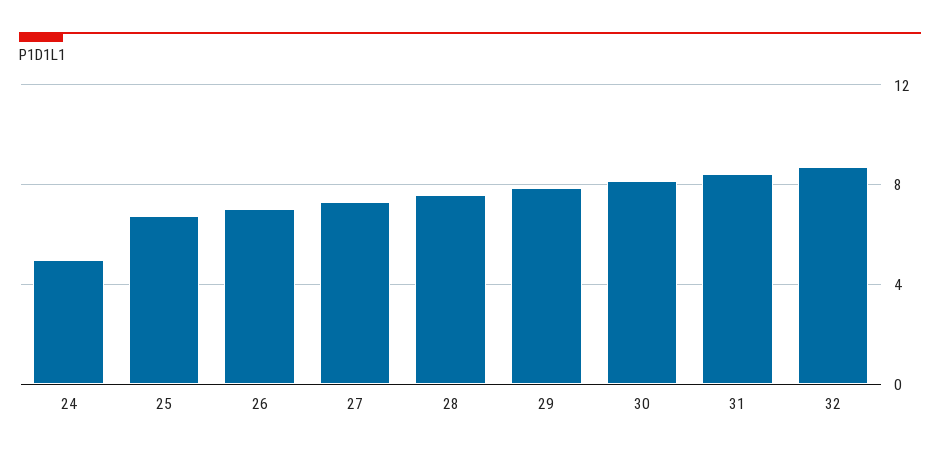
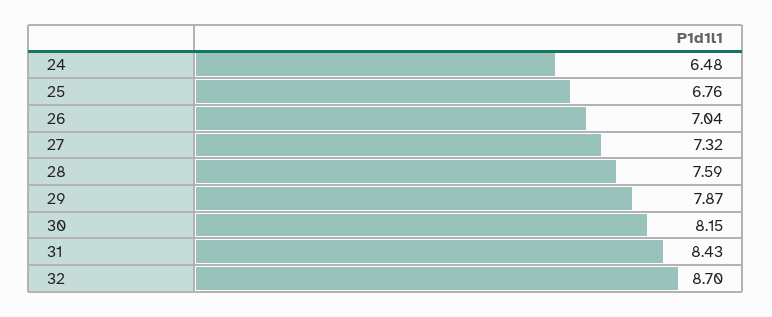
  {
-   "24": 5,
+   "24": 6.48,
    "25": 6.76,
    "26": 7.04,
    "27": 7.32,
    "28": 7.59,
    "29": 7.87,
    "30": 8.15,
    "31": 8.43,
    "32": 8.7
  }

